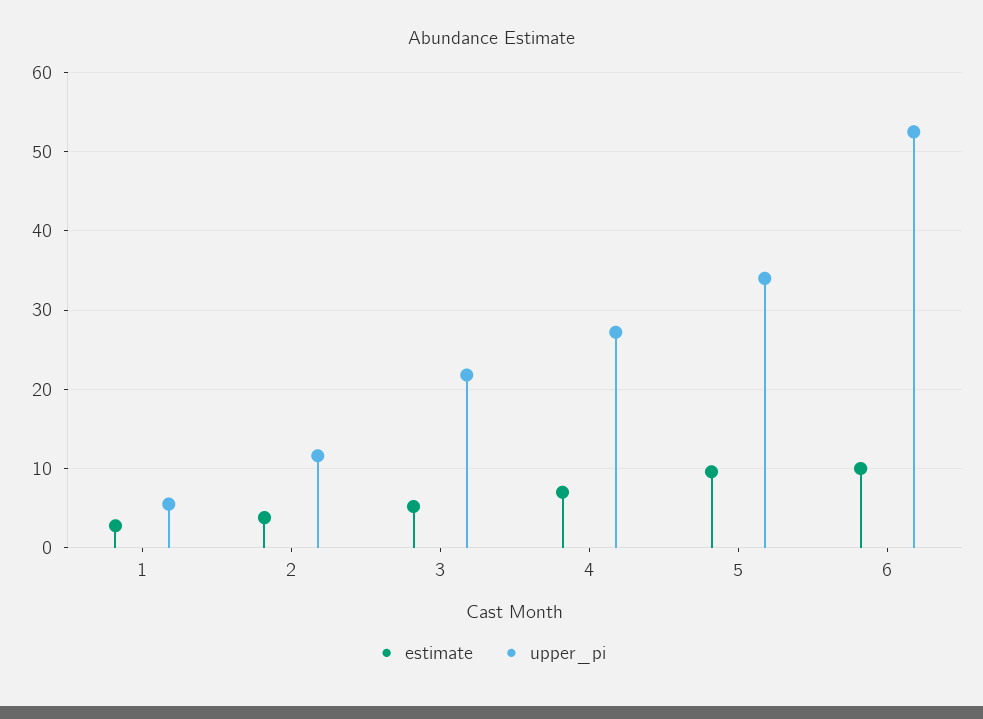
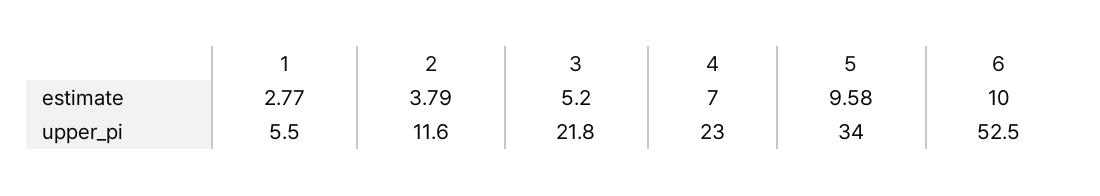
  {
    "estimate": {
      "1": 2.77,
      "2": 3.79,
      "3": 5.2,
      "4": 7,
      "5": 9.58,
      "6": 10
    },
    "upper_pi": {
      "1": 5.5,
      "2": 11.6,
      "3": 21.8,
-     "4": 27,
+     "4": 23,
      "5": 34,
      "6": 52.5
    }
  }

